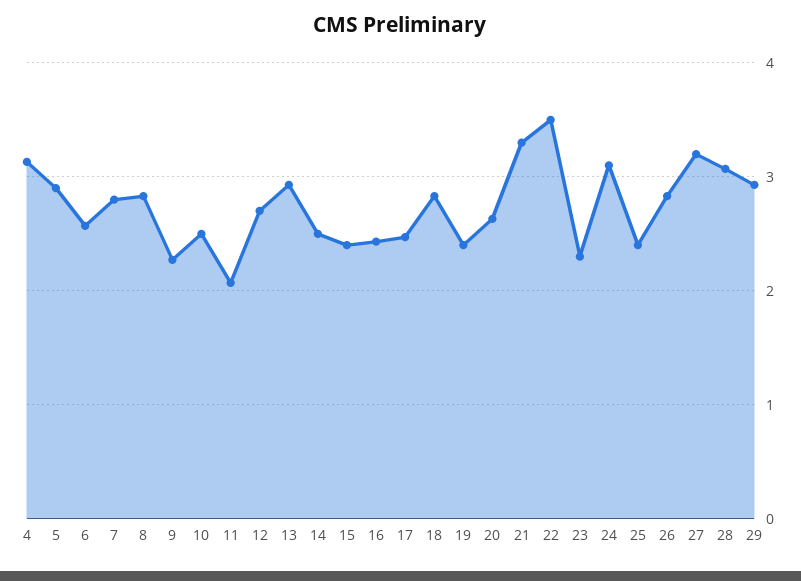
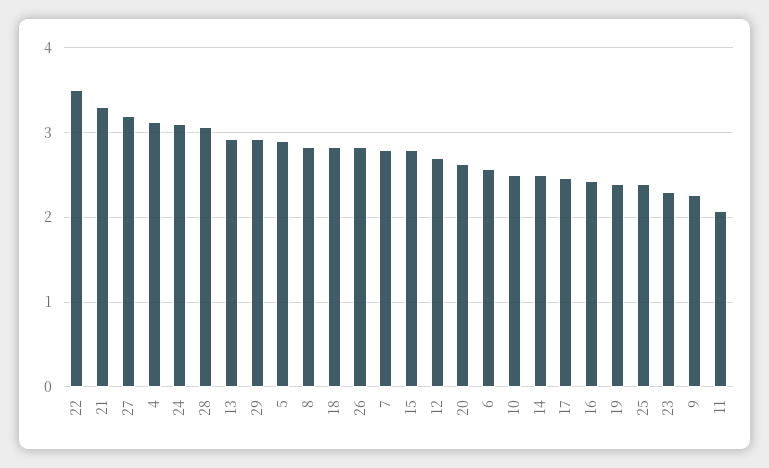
  {
    "4": 3.1,
    "5": 2.9,
    "6": 2.6,
    "7": 2.8,
    "8": 2.8,
    "9": 2.3,
    "10": 2.5,
    "11": 2.1,
    "12": 2.7,
    "13": 2.9,
    "14": 2.5,
-   "15": 2.4,
+   "15": 2.8,
    "16": 2.4,
    "17": 2.5,
    "18": 2.8,
    "19": 2.4,
    "20": 2.6,
    "21": 3.3,
    "22": 3.5,
    "23": 2.3,
    "24": 3.1,
    "25": 2.4,
    "26": 2.8,
    "27": 3.2,
    "28": 3.1,
    "29": 2.9
  }

